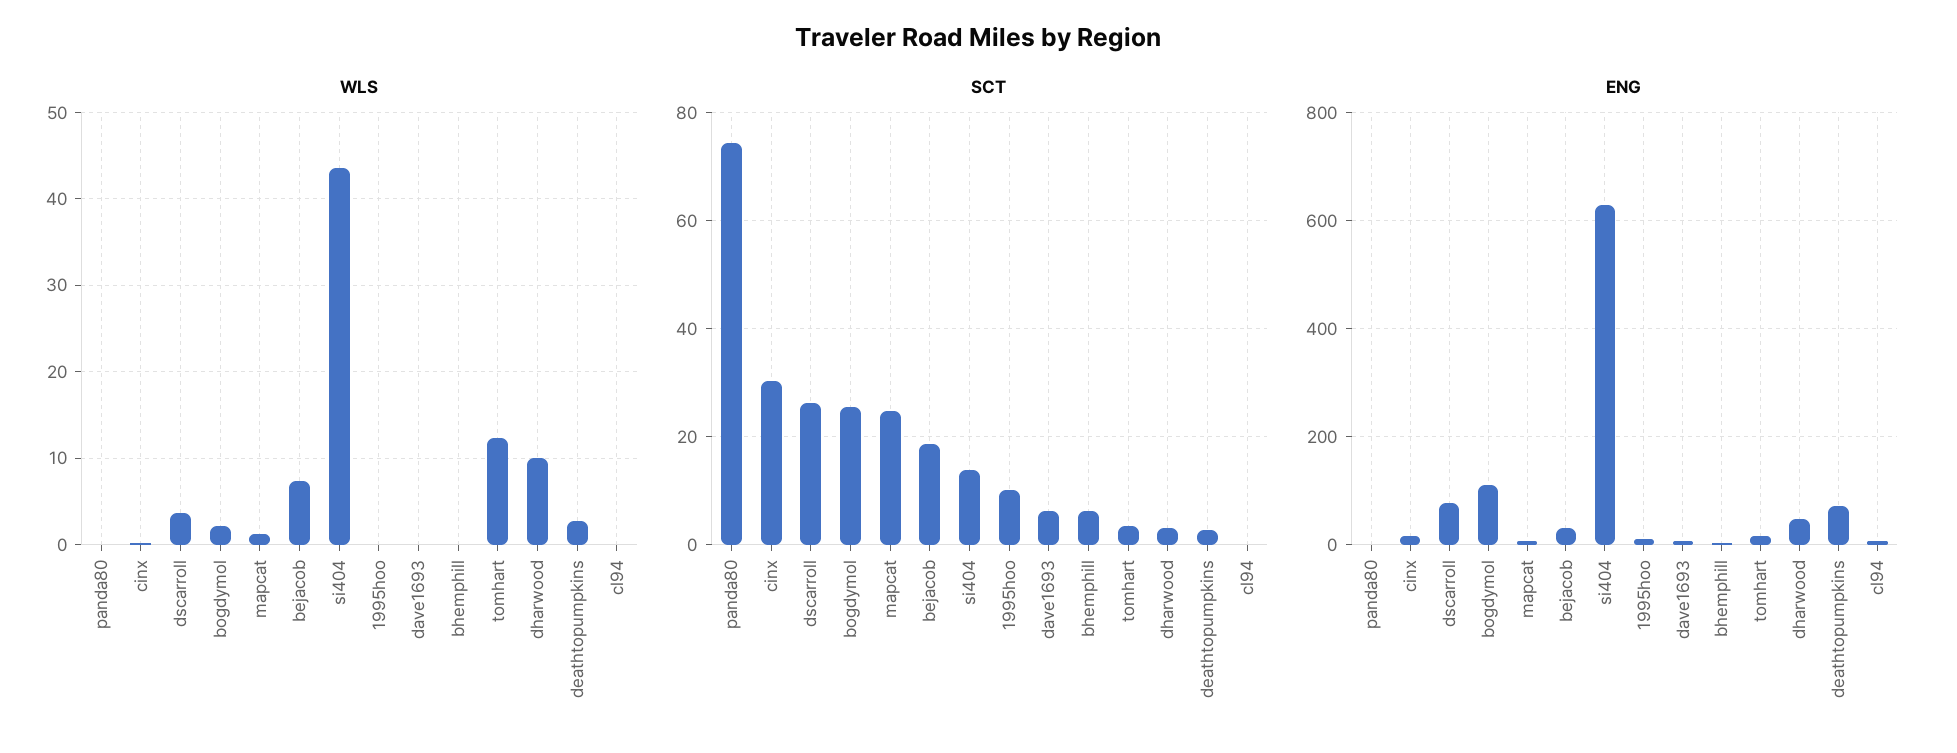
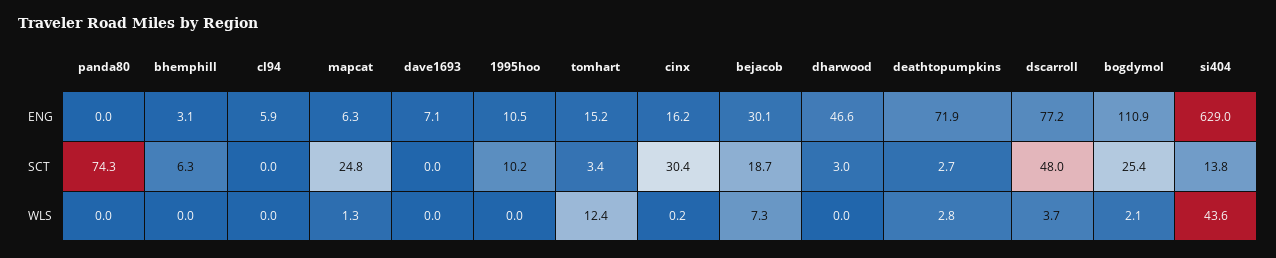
  {
    "WLS": {
      "panda80": 0,
      "cinx": 0.2,
      "dscarroll": 3.7,
      "bogdymol": 2.1,
      "mapcat": 1.3,
      "bejacob": 7.3,
      "si404": 43.6,
      "1995hoo": 0,
      "dave1693": 0,
      "bhemphill": 0,
      "tomhart": 12.4,
-     "dharwood": 10,
+     "dharwood": 0,
      "deathtopumpkins": 2.8,
      "cl94": 0
    },
    "SCT": {
      "panda80": 74.3,
      "cinx": 30.4,
-     "dscarroll": 26,
+     "dscarroll": 48,
      "bogdymol": 25.4,
      "mapcat": 24.8,
      "bejacob": 18.7,
      "si404": 13.8,
      "1995hoo": 10.2,
-     "dave1693": 6,
+     "dave1693": 0,
      "bhemphill": 6.3,
      "tomhart": 3.4,
      "dharwood": 3,
      "deathtopumpkins": 2.7,
      "cl94": 0
    },
    "ENG": {
      "panda80": 0,
      "cinx": 16.2,
      "dscarroll": 77.2,
      "bogdymol": 110.9,
      "mapcat": 6.3,
      "bejacob": 30.1,
      "si404": 629,
      "1995hoo": 10.5,
      "dave1693": 7.1,
      "bhemphill": 3.1,
      "tomhart": 15.2,
      "dharwood": 46.6,
      "deathtopumpkins": 71.9,
      "cl94": 5.9
    }
  }

